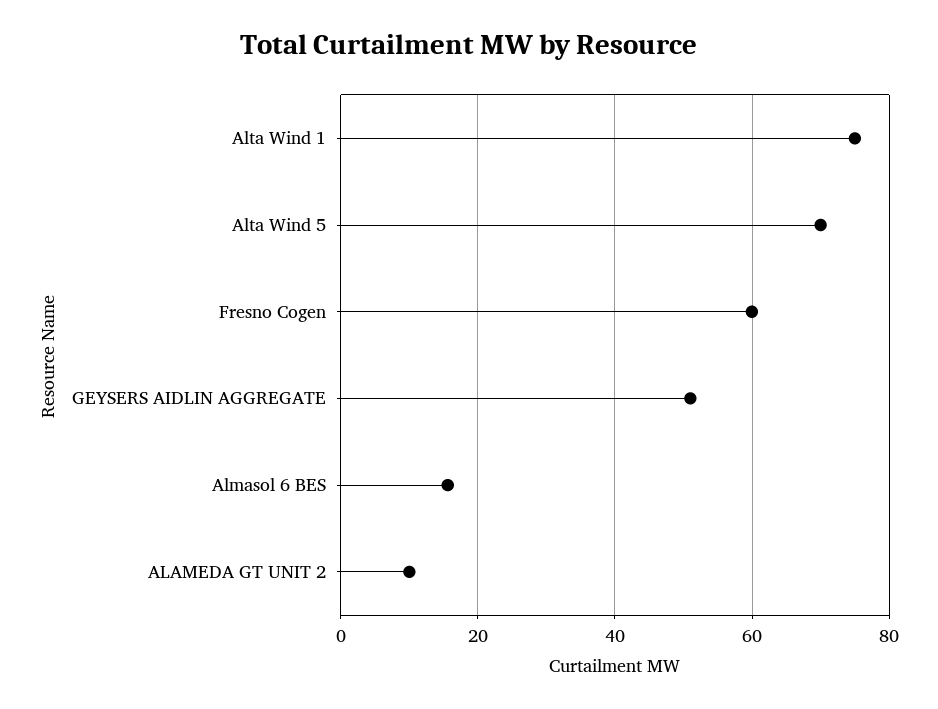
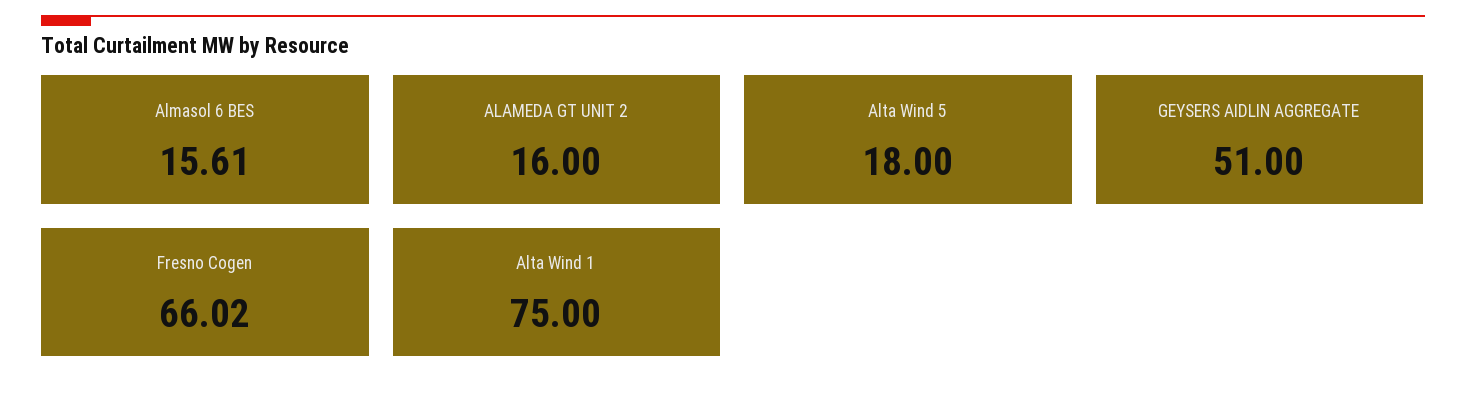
  {
    "Alta Wind 1": 75,
-   "Alta Wind 5": 70,
+   "Alta Wind 5": 18,
-   "Fresno Cogen": 60,
+   "Fresno Cogen": 66.02,
    "GEYSERS AIDLIN AGGREGATE": 51,
    "Almasol 6 BES": 15.61,
-   "ALAMEDA GT UNIT 2": 10
+   "ALAMEDA GT UNIT 2": 16
  }

